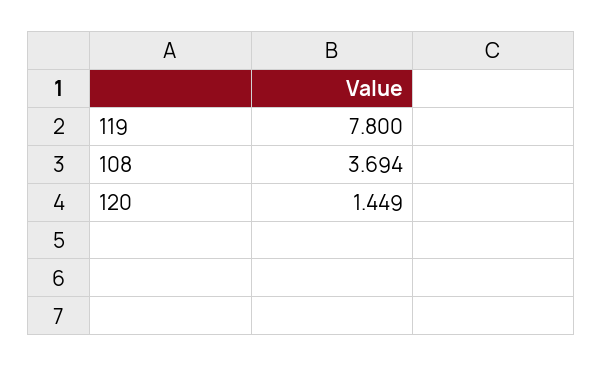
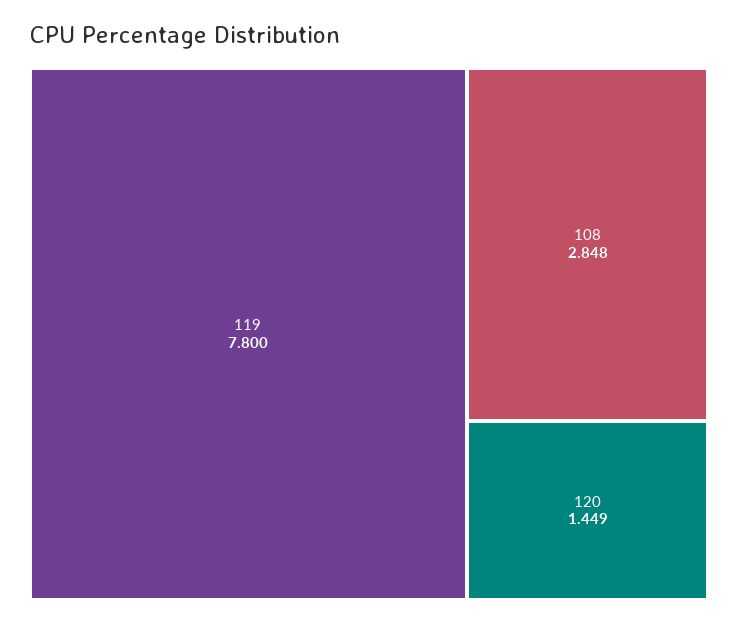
  {
    "119": 7.8,
-   "108": 3.694,
+   "108": 2.848,
    "120": 1.449
  }

